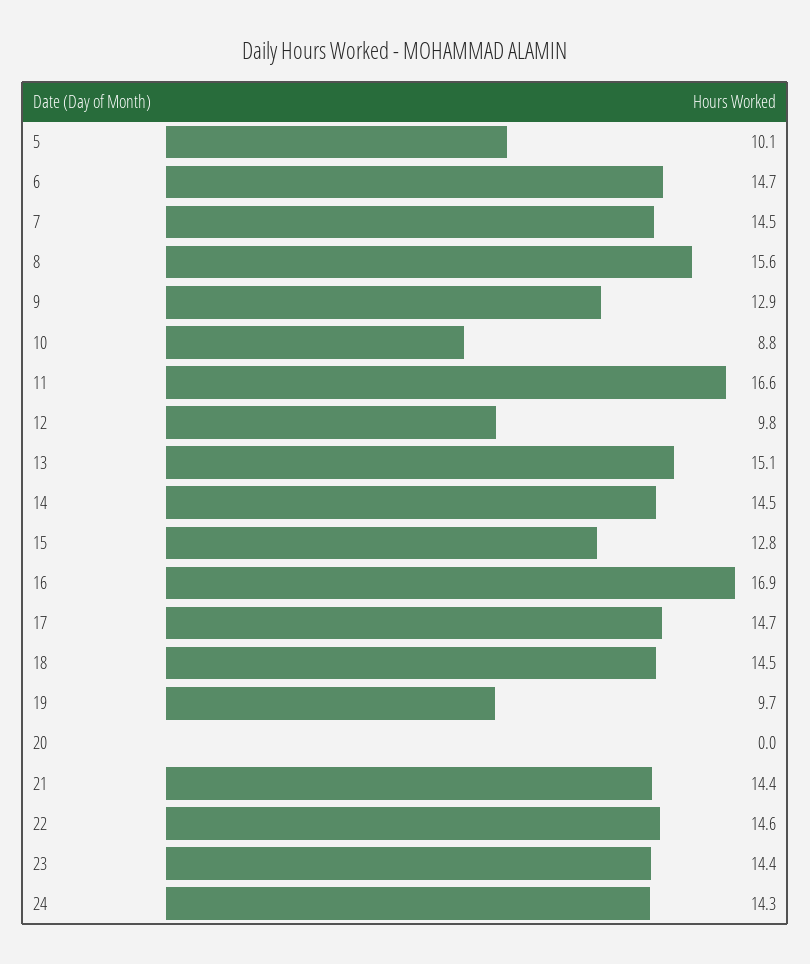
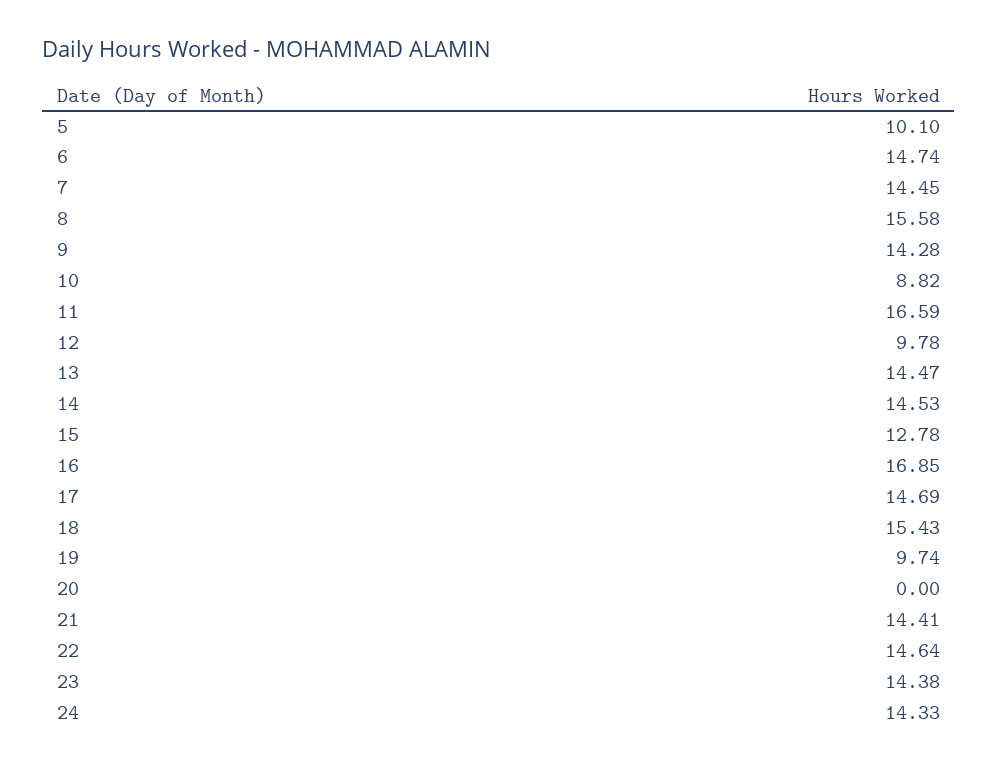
  {
    "5": 10.1,
    "6": 14.74,
    "7": 14.45,
    "8": 15.58,
-   "9": 12.9,
+   "9": 14.28,
    "10": 8.82,
    "11": 16.59,
    "12": 9.78,
-   "13": 15.1,
+   "13": 14.47,
    "14": 14.53,
    "15": 12.78,
    "16": 16.85,
    "17": 14.69,
-   "18": 14.5,
+   "18": 15.43,
    "19": 9.74,
    "20": 0,
    "21": 14.41,
    "22": 14.64,
    "23": 14.38,
    "24": 14.33
  }

